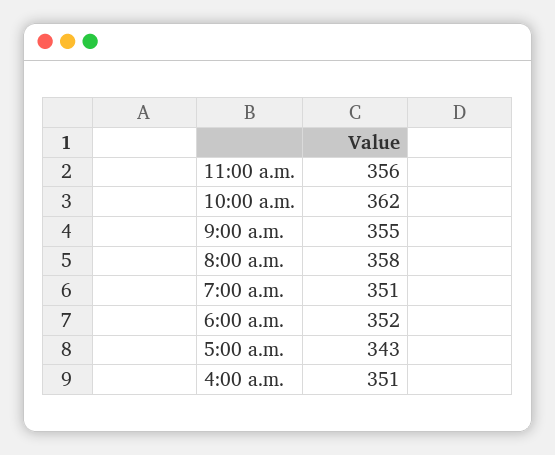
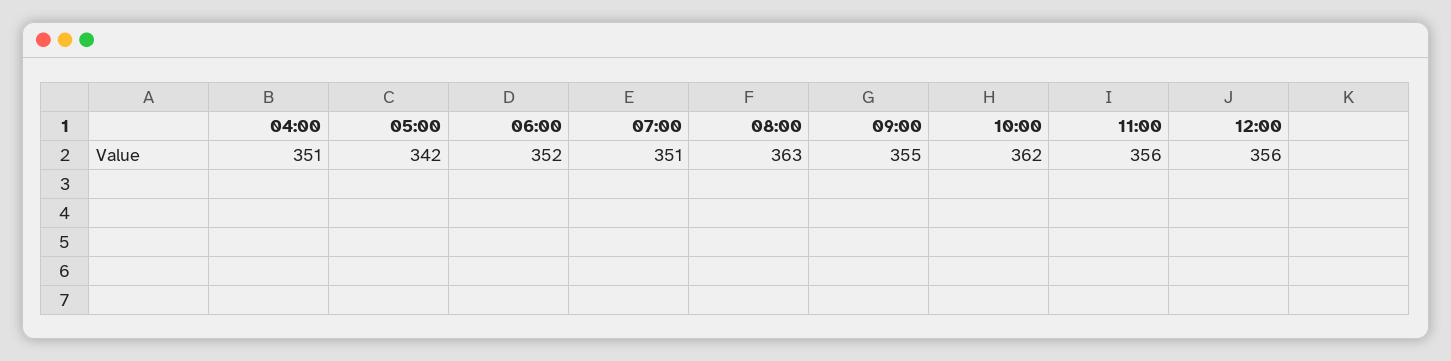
  {
    "11:00 a.m.": 356,
    "10:00 a.m.": 362,
    "9:00 a.m.": 355,
-   "8:00 a.m.": 358,
+   "8:00 a.m.": 363,
    "7:00 a.m.": 351,
    "6:00 a.m.": 352,
-   "5:00 a.m.": 343,
+   "5:00 a.m.": 342,
-   "4:00 a.m.": 351
+   "4:00 a.m.": 351,
+   "12:00": 356
  }

